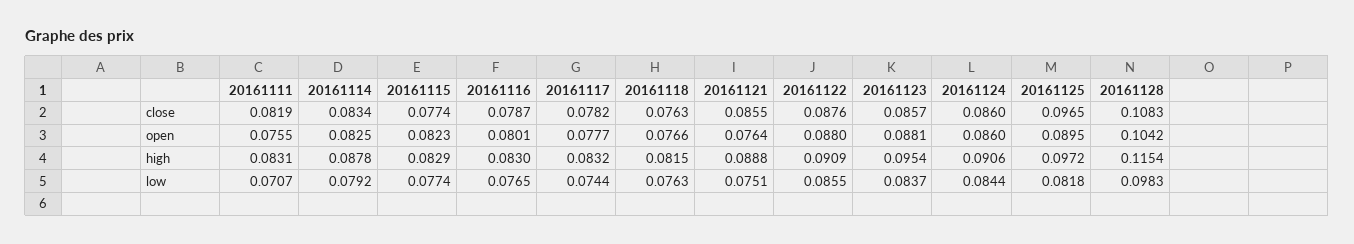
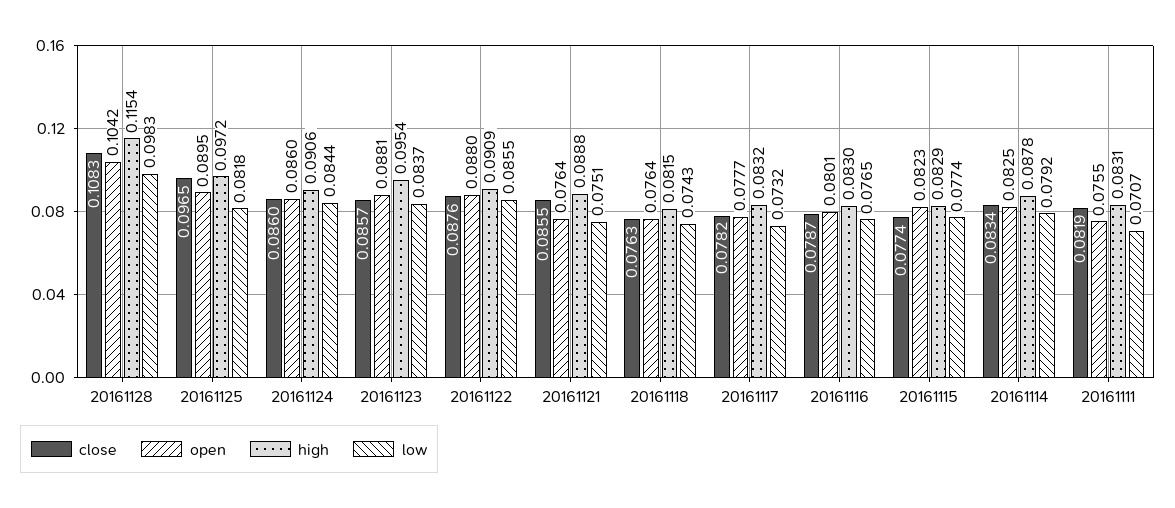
  {
    "close": {
      "20161111": 0.0819,
      "20161114": 0.0834,
      "20161115": 0.0774,
      "20161116": 0.0787,
      "20161117": 0.0782,
      "20161118": 0.0763,
      "20161121": 0.0855,
      "20161122": 0.0876,
      "20161123": 0.0857,
      "20161124": 0.086,
      "20161125": 0.0965,
      "20161128": 0.1083
    },
    "open": {
      "20161111": 0.0755,
      "20161114": 0.0825,
      "20161115": 0.0823,
      "20161116": 0.0801,
      "20161117": 0.0777,
-     "20161118": 0.0766,
+     "20161118": 0.0764,
      "20161121": 0.0764,
      "20161122": 0.088,
      "20161123": 0.0881,
      "20161124": 0.086,
      "20161125": 0.0895,
      "20161128": 0.1042
    },
    "high": {
      "20161111": 0.0831,
      "20161114": 0.0878,
      "20161115": 0.0829,
      "20161116": 0.083,
      "20161117": 0.0832,
      "20161118": 0.0815,
      "20161121": 0.0888,
      "20161122": 0.0909,
      "20161123": 0.0954,
      "20161124": 0.0906,
      "20161125": 0.0972,
      "20161128": 0.1154
    },
    "low": {
      "20161111": 0.0707,
      "20161114": 0.0792,
      "20161115": 0.0774,
      "20161116": 0.0765,
-     "20161117": 0.0744,
+     "20161117": 0.0732,
-     "20161118": 0.0763,
+     "20161118": 0.0743,
      "20161121": 0.0751,
      "20161122": 0.0855,
      "20161123": 0.0837,
      "20161124": 0.0844,
      "20161125": 0.0818,
      "20161128": 0.0983
    }
  }

